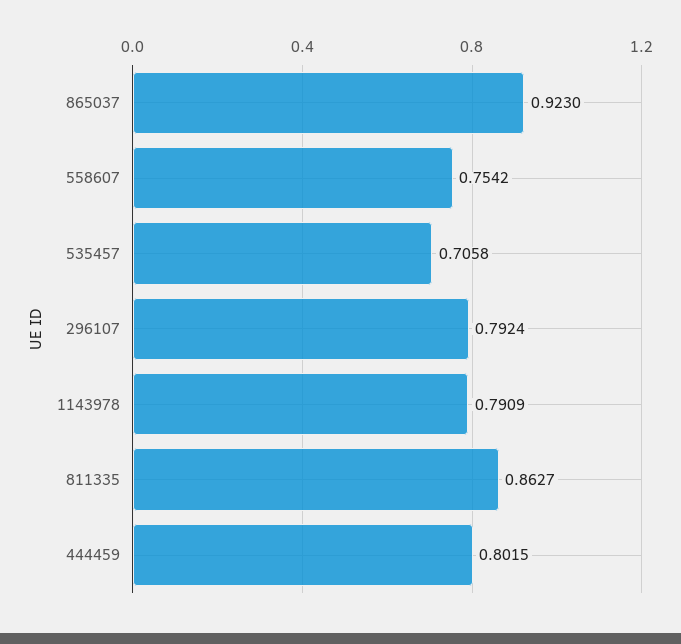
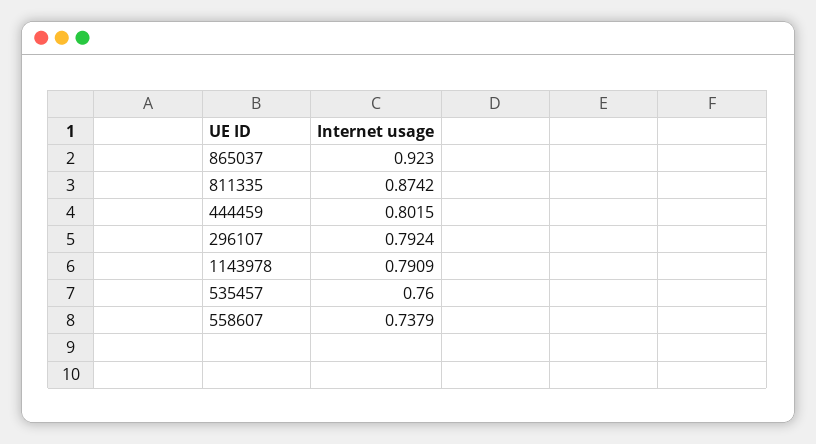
  {
    "865037": 0.923,
-   "558607": 0.7542,
+   "558607": 0.7379,
-   "535457": 0.7058,
+   "535457": 0.76,
    "296107": 0.7924,
    "1143978": 0.7909,
-   "811335": 0.8627,
+   "811335": 0.8742,
    "444459": 0.8015
  }

